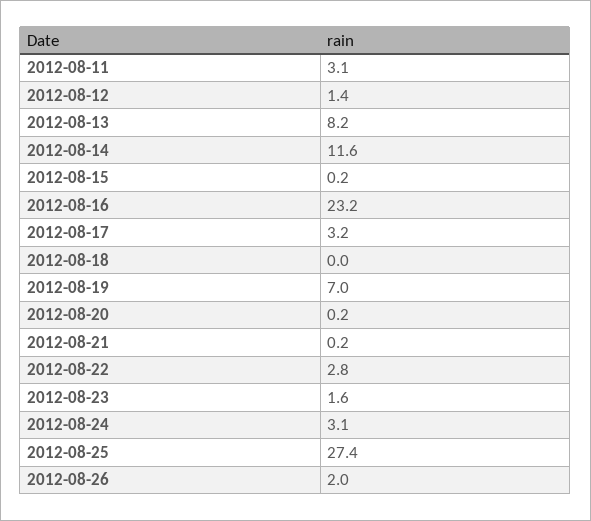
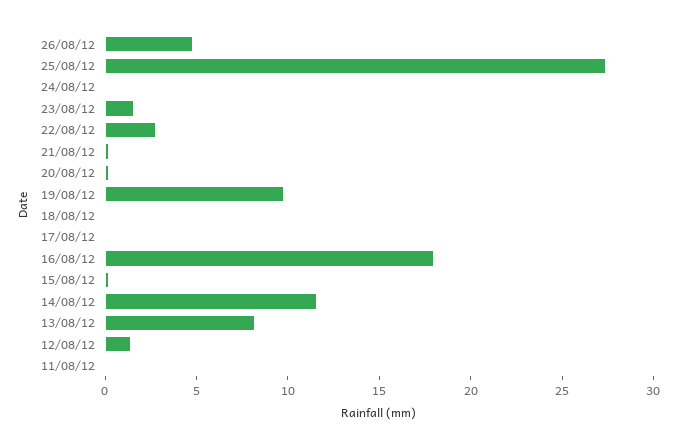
  {
-   "2012-08-11": 3.1,
+   "2012-08-11": 0,
    "2012-08-12": 1.4,
    "2012-08-13": 8.2,
    "2012-08-14": 11.6,
    "2012-08-15": 0.2,
-   "2012-08-16": 23.2,
+   "2012-08-16": 18,
-   "2012-08-17": 3.2,
+   "2012-08-17": 0,
    "2012-08-18": 0,
-   "2012-08-19": 7,
+   "2012-08-19": 10,
    "2012-08-20": 0.2,
    "2012-08-21": 0.2,
    "2012-08-22": 2.8,
    "2012-08-23": 1.6,
-   "2012-08-24": 3.1,
+   "2012-08-24": 0,
    "2012-08-25": 27.4,
-   "2012-08-26": 2
+   "2012-08-26": 5
  }

